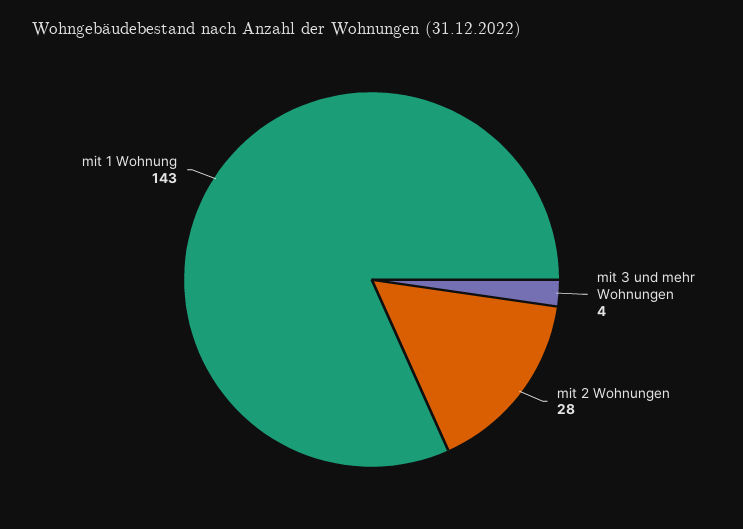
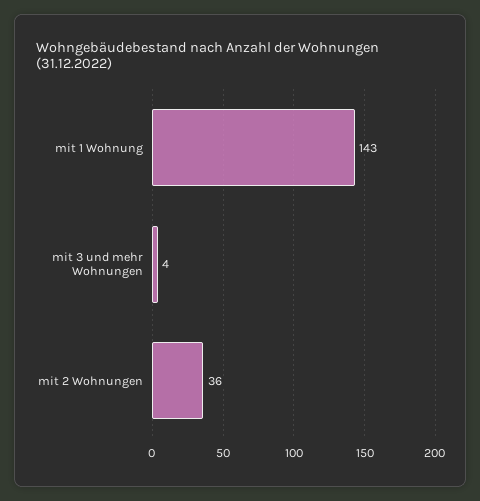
  {
    "mit 3 und mehr Wohnungen": 4,
-   "mit 2 Wohnungen": 28,
+   "mit 2 Wohnungen": 36,
    "mit 1 Wohnung": 143
  }

